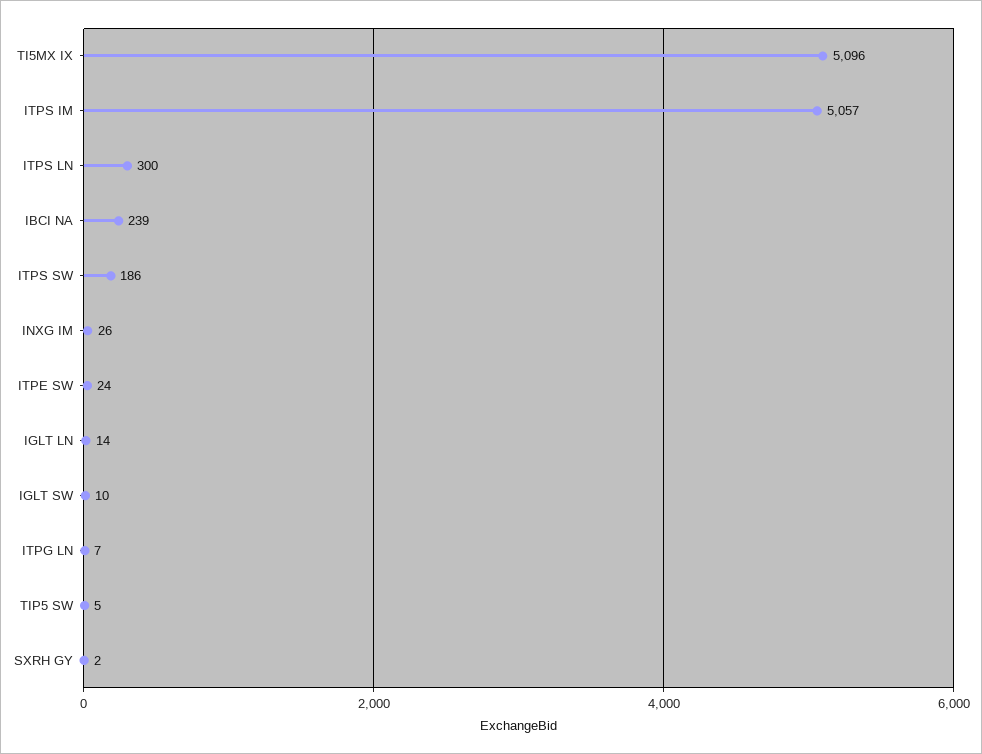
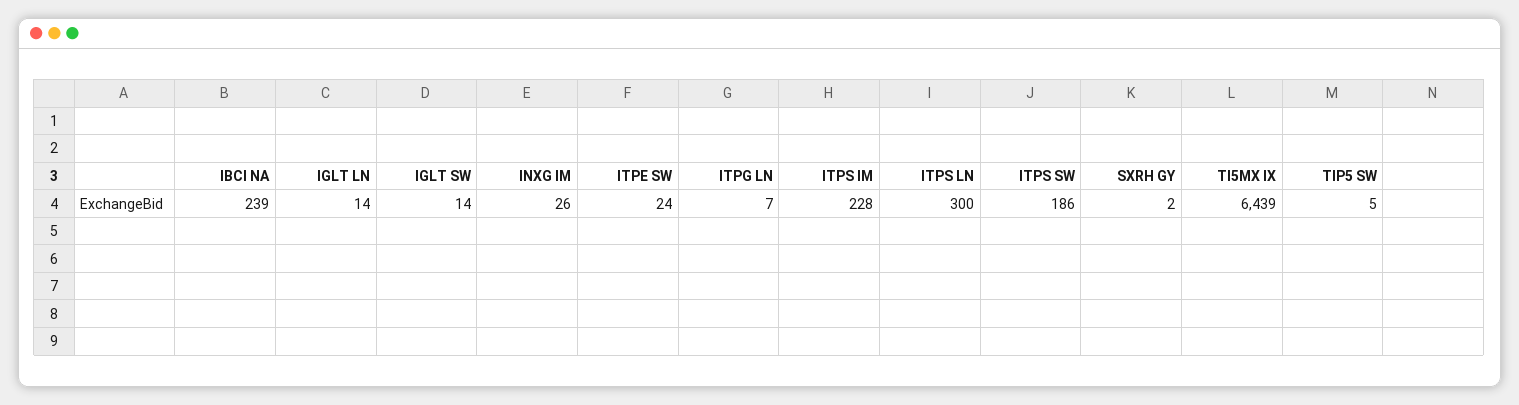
  {
-   "TI5MX IX": 5096,
+   "TI5MX IX": 6439,
-   "ITPS IM": 5057,
+   "ITPS IM": 228,
    "ITPS LN": 300,
    "IBCI NA": 239,
    "ITPS SW": 186,
    "INXG IM": 26,
    "ITPE SW": 24,
    "IGLT LN": 14,
-   "IGLT SW": 10,
+   "IGLT SW": 14,
    "ITPG LN": 7,
    "TIP5 SW": 5,
    "SXRH GY": 2
  }

